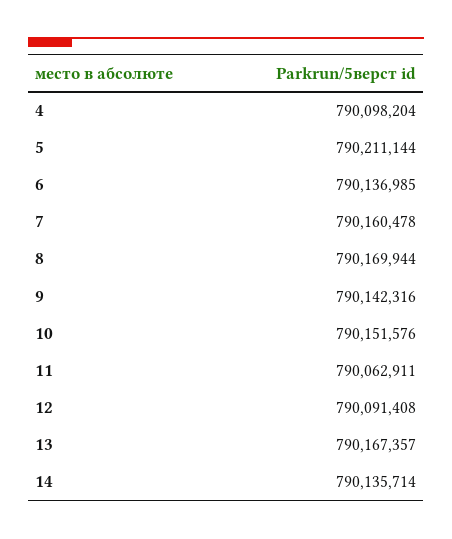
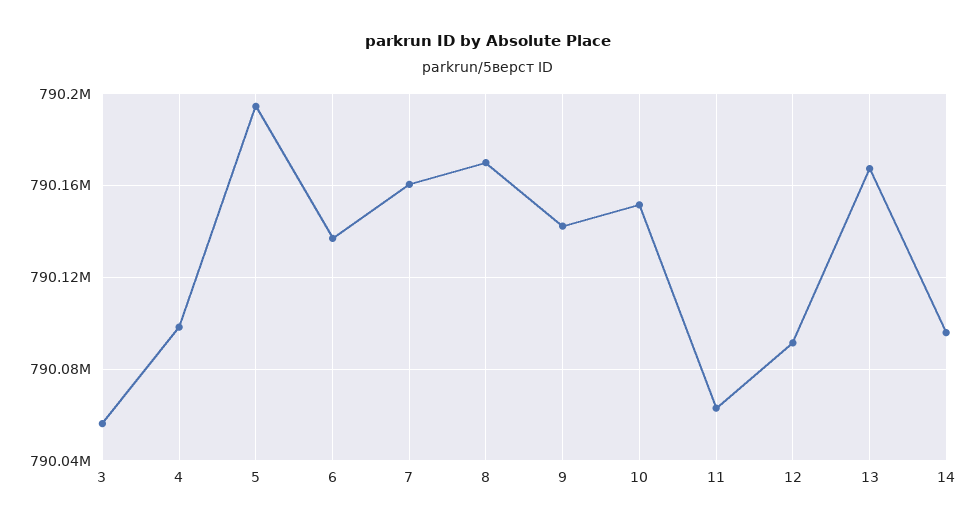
  {
    "4": 790098204,
-   "5": 790211144,
+   "5": 790195000,
    "6": 790136985,
    "7": 790160478,
    "8": 790169944,
    "9": 790142316,
    "10": 790151576,
    "11": 790062911,
    "12": 790091408,
    "13": 790167357,
-   "14": 790135714
+   "14": 790095000,
+   "3": 790055000
  }

